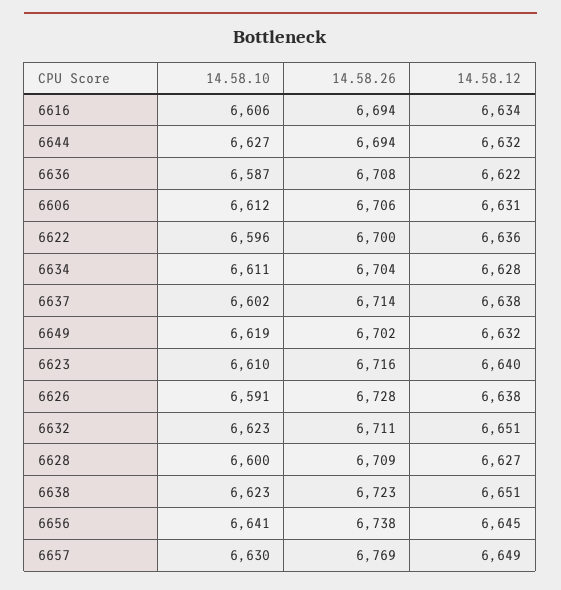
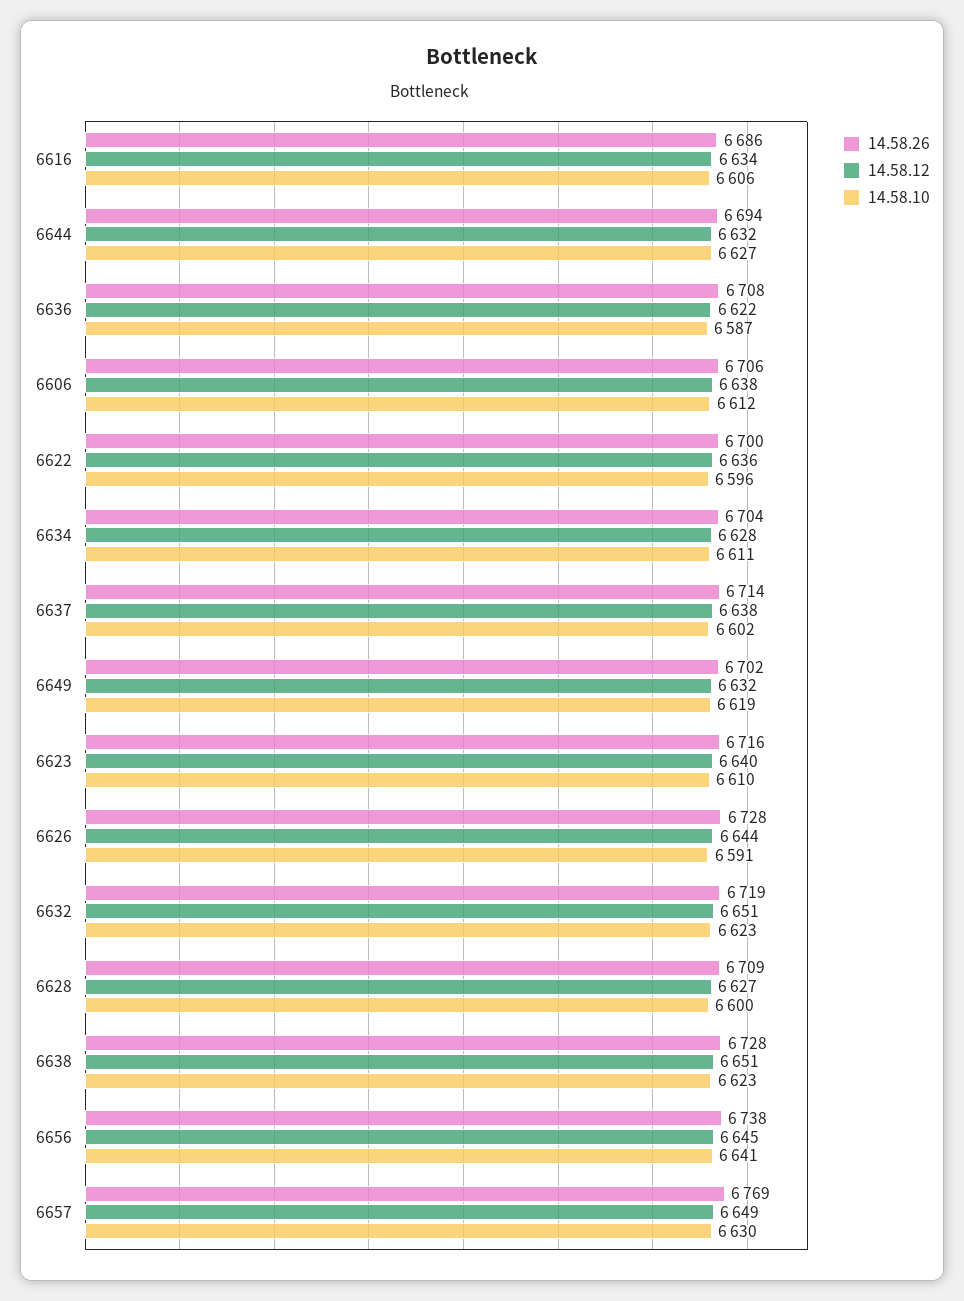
  {
    "14.58.10": {
      "6616": 6606,
      "6644": 6627,
      "6636": 6587,
      "6606": 6612,
      "6622": 6596,
      "6634": 6611,
      "6637": 6602,
      "6649": 6619,
      "6623": 6610,
      "6626": 6591,
      "6632": 6623,
      "6628": 6600,
      "6638": 6623,
      "6656": 6641,
      "6657": 6630
    },
    "14.58.26": {
-     "6616": 6694,
+     "6616": 6686,
      "6644": 6694,
      "6636": 6708,
      "6606": 6706,
      "6622": 6700,
      "6634": 6704,
      "6637": 6714,
      "6649": 6702,
      "6623": 6716,
      "6626": 6728,
-     "6632": 6711,
+     "6632": 6719,
      "6628": 6709,
-     "6638": 6723,
+     "6638": 6728,
      "6656": 6738,
      "6657": 6769
    },
    "14.58.12": {
      "6616": 6634,
      "6644": 6632,
      "6636": 6622,
-     "6606": 6631,
+     "6606": 6638,
      "6622": 6636,
      "6634": 6628,
      "6637": 6638,
      "6649": 6632,
      "6623": 6640,
-     "6626": 6638,
+     "6626": 6644,
      "6632": 6651,
      "6628": 6627,
      "6638": 6651,
      "6656": 6645,
      "6657": 6649
    }
  }

